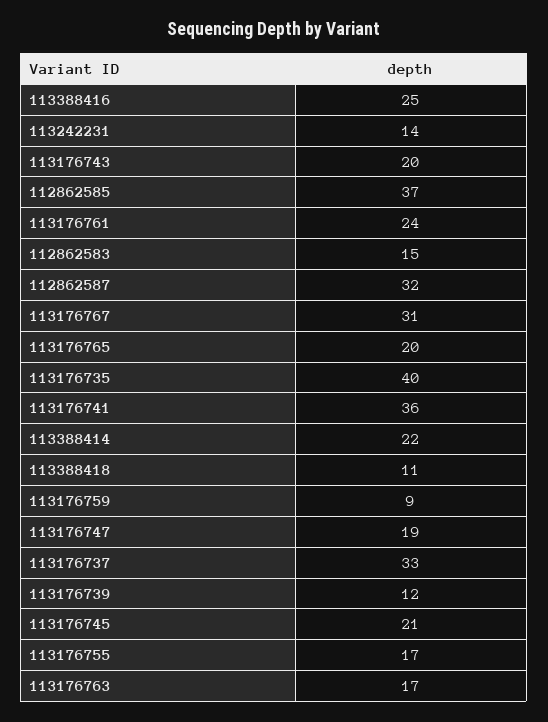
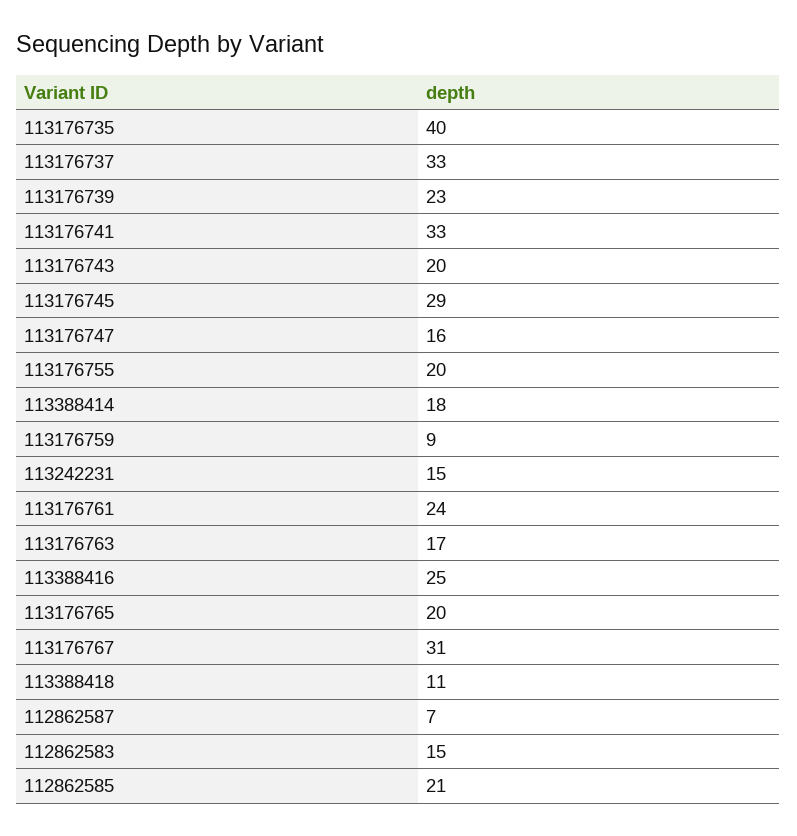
  {
    "113388416": 25,
-   "113242231": 14,
+   "113242231": 15,
    "113176743": 20,
-   "112862585": 37,
+   "112862585": 21,
    "113176761": 24,
    "112862583": 15,
-   "112862587": 32,
+   "112862587": 7,
    "113176767": 31,
    "113176765": 20,
    "113176735": 40,
-   "113176741": 36,
+   "113176741": 33,
-   "113388414": 22,
+   "113388414": 18,
    "113388418": 11,
    "113176759": 9,
-   "113176747": 19,
+   "113176747": 16,
    "113176737": 33,
-   "113176739": 12,
+   "113176739": 23,
-   "113176745": 21,
+   "113176745": 29,
-   "113176755": 17,
+   "113176755": 20,
    "113176763": 17
  }

